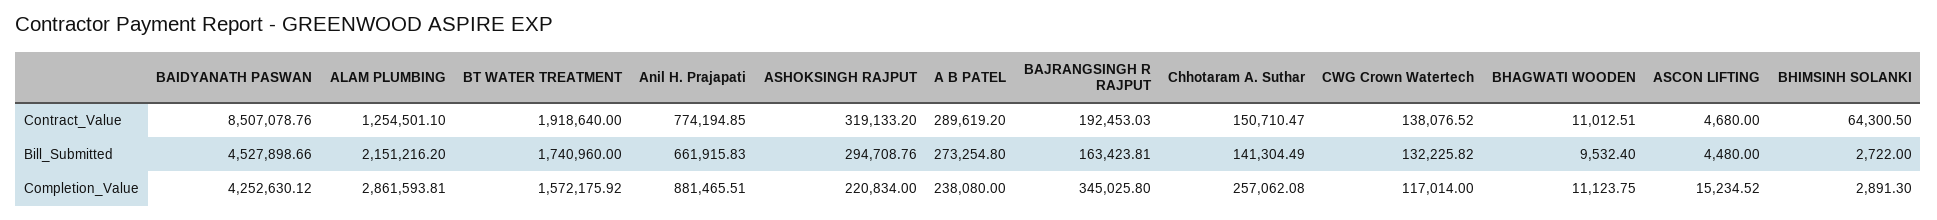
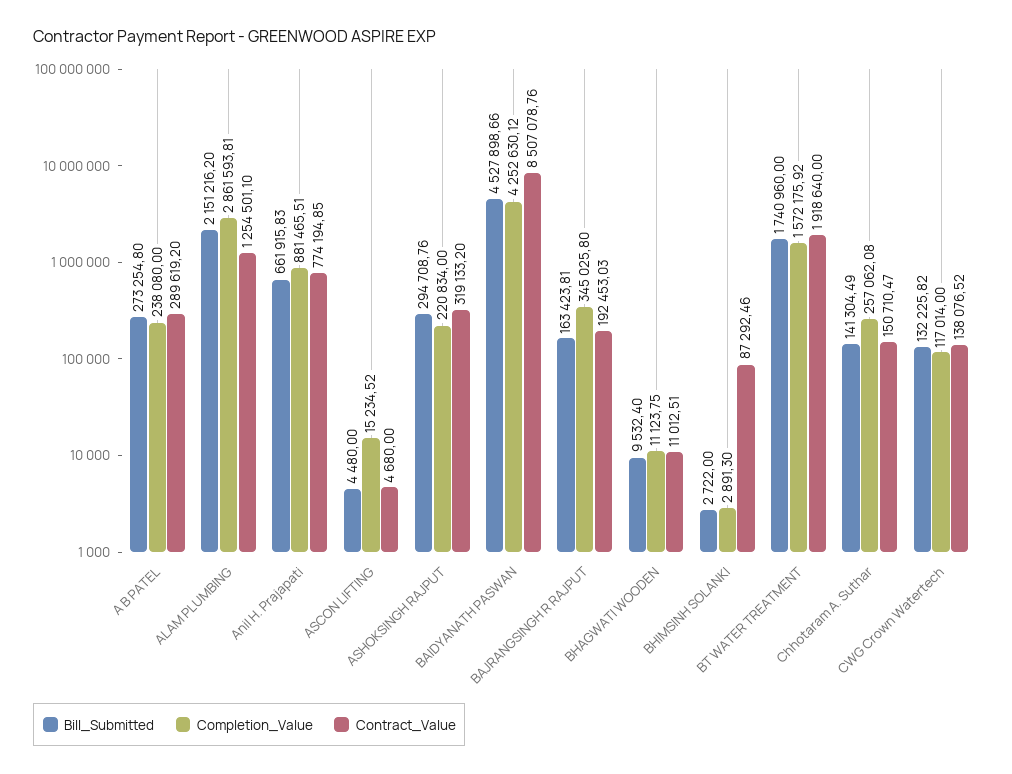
  {
    "Contract_Value": {
      "BAIDYANATH PASWAN": 8507078.76,
      "ALAM PLUMBING": 1254501.1,
      "BT WATER TREATMENT": 1918640,
      "Anil H. Prajapati": 774194.85,
      "ASHOKSINGH RAJPUT": 319133.2,
      "A B PATEL": 289619.2,
      "BAJRANGSINGH R RAJPUT": 192453.03,
      "Chhotaram A. Suthar": 150710.47,
      "CWG Crown Watertech": 138076.52,
      "BHAGWATI WOODEN": 11012.51,
      "ASCON LIFTING": 4680,
-     "BHIMSINH SOLANKI": 64300.5
+     "BHIMSINH SOLANKI": 87292.46
    },
    "Bill_Submitted": {
      "BAIDYANATH PASWAN": 4527898.66,
      "ALAM PLUMBING": 2151216.2,
      "BT WATER TREATMENT": 1740960,
      "Anil H. Prajapati": 661915.83,
      "ASHOKSINGH RAJPUT": 294708.76,
      "A B PATEL": 273254.8,
      "BAJRANGSINGH R RAJPUT": 163423.81,
      "Chhotaram A. Suthar": 141304.49,
      "CWG Crown Watertech": 132225.82,
      "BHAGWATI WOODEN": 9532.4,
      "ASCON LIFTING": 4480,
      "BHIMSINH SOLANKI": 2722
    },
    "Completion_Value": {
      "BAIDYANATH PASWAN": 4252630.12,
      "ALAM PLUMBING": 2861593.81,
      "BT WATER TREATMENT": 1572175.92,
      "Anil H. Prajapati": 881465.51,
      "ASHOKSINGH RAJPUT": 220834,
      "A B PATEL": 238080,
      "BAJRANGSINGH R RAJPUT": 345025.8,
      "Chhotaram A. Suthar": 257062.08,
      "CWG Crown Watertech": 117014,
      "BHAGWATI WOODEN": 11123.75,
      "ASCON LIFTING": 15234.52,
      "BHIMSINH SOLANKI": 2891.3
    }
  }

